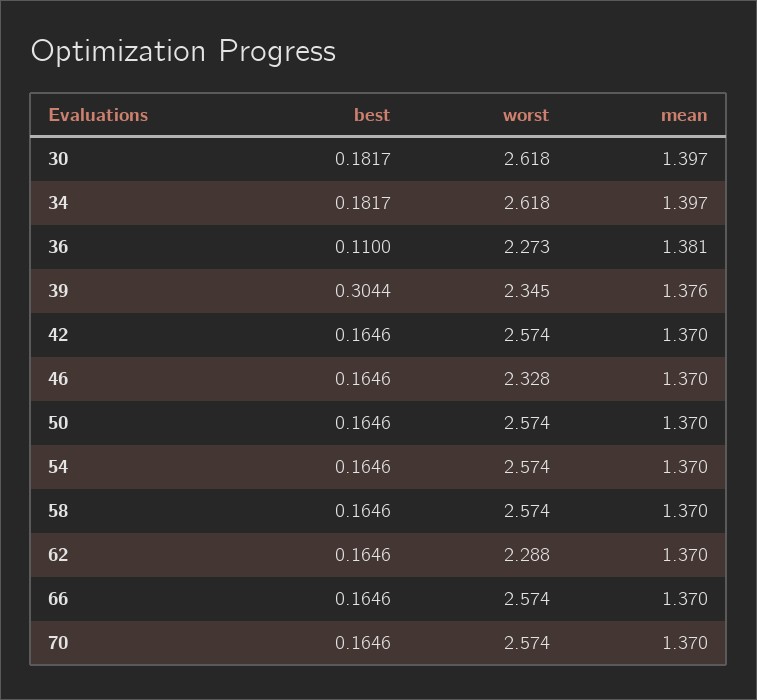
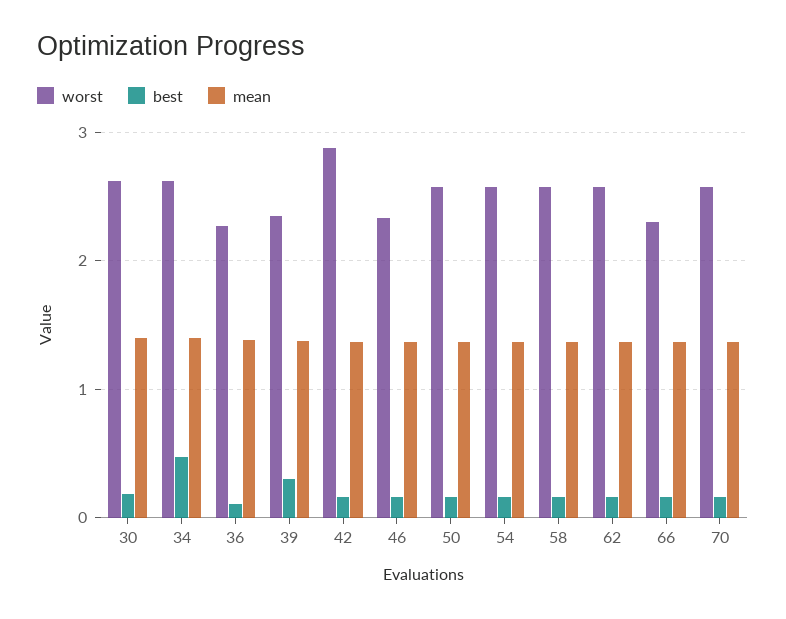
  {
    "best": {
      "30": 0.1817,
-     "34": 0.1817,
+     "34": 0.5,
      "36": 0.11,
      "39": 0.3044,
      "42": 0.1646,
      "46": 0.1646,
      "50": 0.1646,
      "54": 0.1646,
      "58": 0.1646,
      "62": 0.1646,
      "66": 0.1646,
      "70": 0.1646
    },
    "worst": {
      "30": 2.618,
      "34": 2.618,
      "36": 2.273,
      "39": 2.345,
-     "42": 2.574,
+     "42": 2.9,
      "46": 2.328,
      "50": 2.574,
      "54": 2.574,
      "58": 2.574,
-     "62": 2.288,
+     "62": 2.6,
-     "66": 2.574,
+     "66": 2.3,
      "70": 2.574
    },
    "mean": {
      "30": 1.397,
      "34": 1.397,
      "36": 1.381,
      "39": 1.376,
      "42": 1.37,
      "46": 1.37,
      "50": 1.37,
      "54": 1.37,
      "58": 1.37,
      "62": 1.37,
      "66": 1.37,
      "70": 1.37
    }
  }

